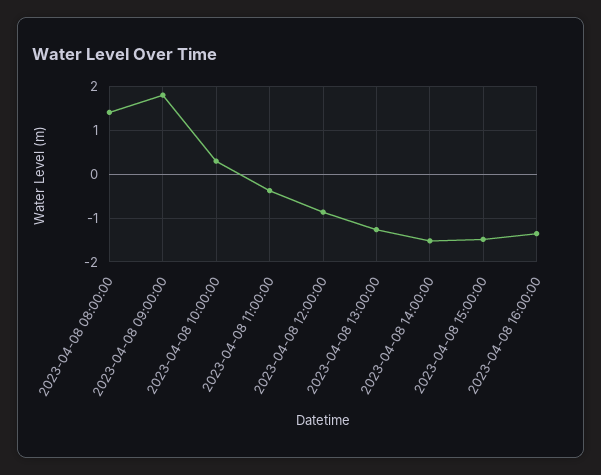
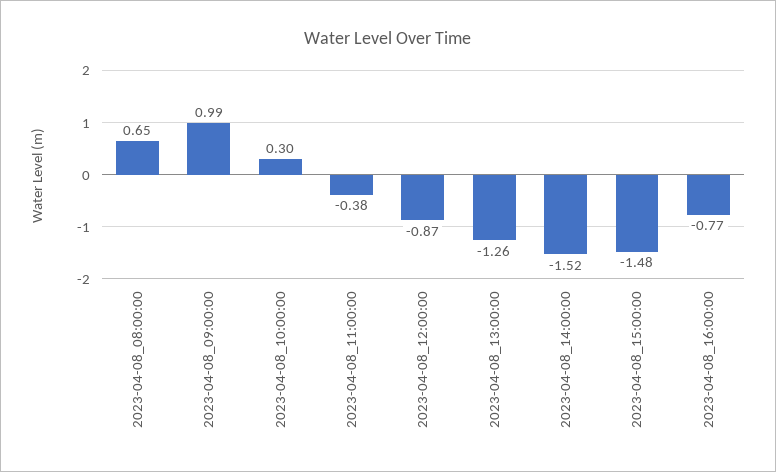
  {
-   "2023-04-08 08:00:00": 1.4,
+   "2023-04-08 08:00:00": 0.65,
-   "2023-04-08 09:00:00": 1.8,
+   "2023-04-08 09:00:00": 0.99,
    "2023-04-08 10:00:00": 0.3,
    "2023-04-08 11:00:00": -0.38,
    "2023-04-08 12:00:00": -0.87,
    "2023-04-08 13:00:00": -1.26,
    "2023-04-08 14:00:00": -1.52,
    "2023-04-08 15:00:00": -1.48,
-   "2023-04-08 16:00:00": -1.4
+   "2023-04-08 16:00:00": -0.77
  }

